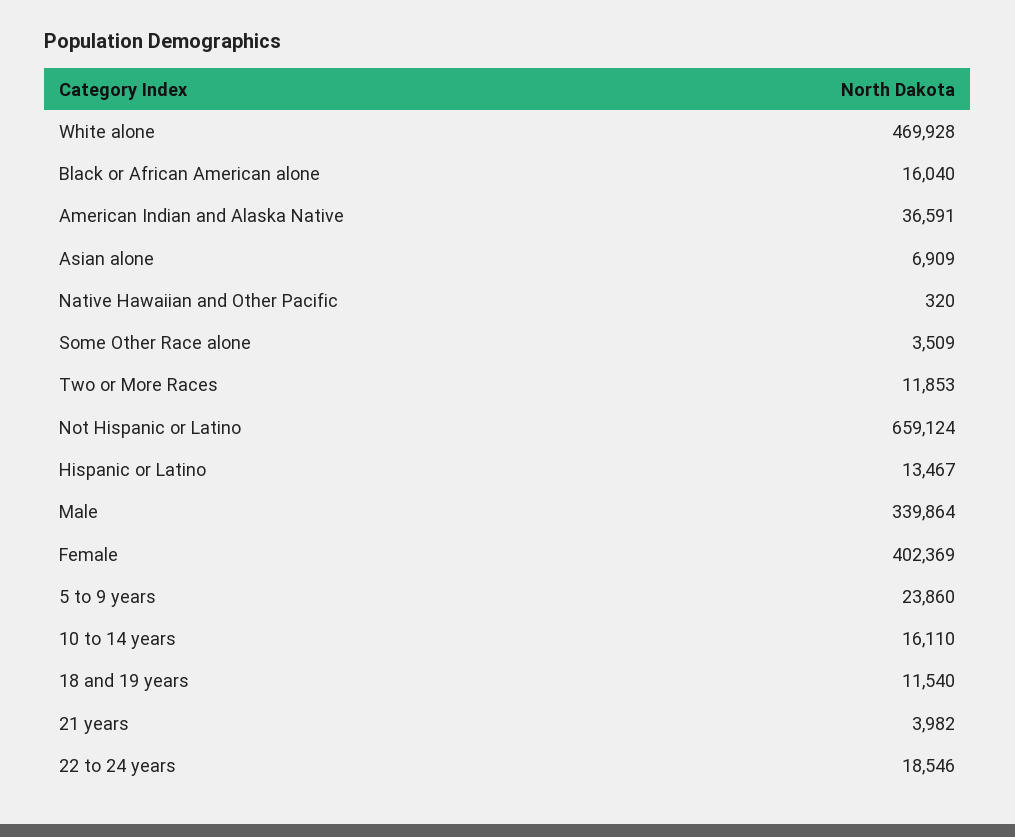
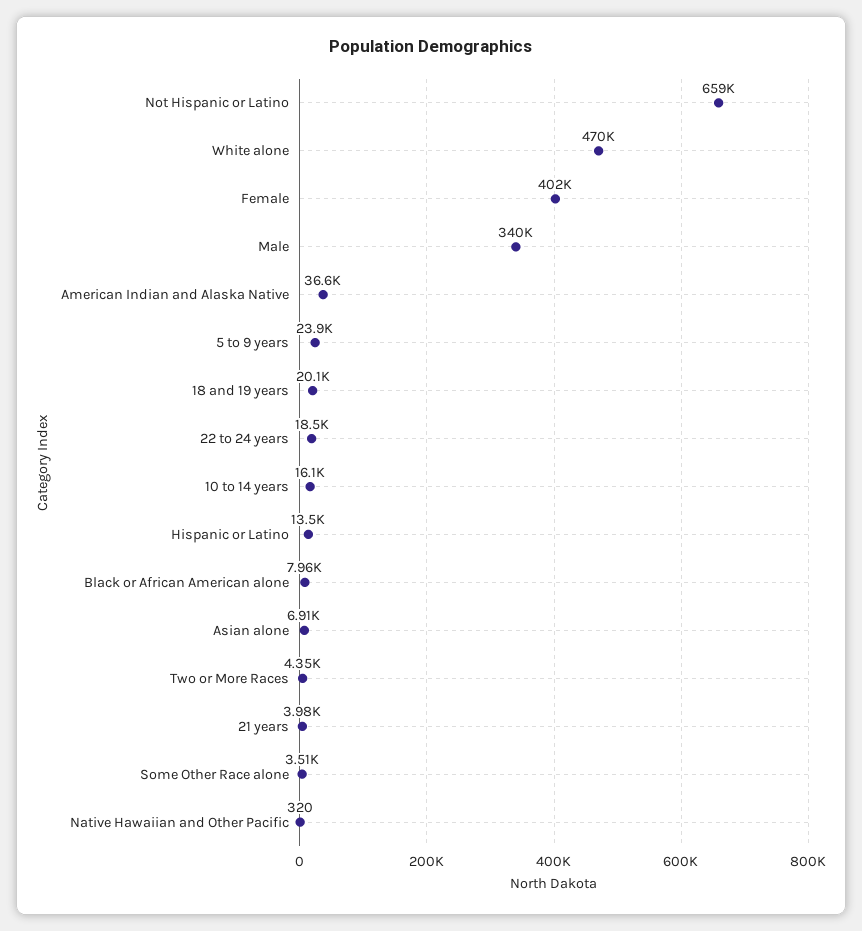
  {
    "White alone": 469928,
-   "Black or African American alone": 16040,
+   "Black or African American alone": 7960,
    "American Indian and Alaska Native": 36591,
    "Asian alone": 6909,
    "Native Hawaiian and Other Pacific": 320,
    "Some Other Race alone": 3509,
-   "Two or More Races": 11853,
+   "Two or More Races": 4350,
    "Not Hispanic or Latino": 659124,
    "Hispanic or Latino": 13467,
    "Male": 339864,
    "Female": 402369,
    "5 to 9 years": 23860,
    "10 to 14 years": 16110,
-   "18 and 19 years": 11540,
+   "18 and 19 years": 20100,
    "21 years": 3982,
    "22 to 24 years": 18546
  }

